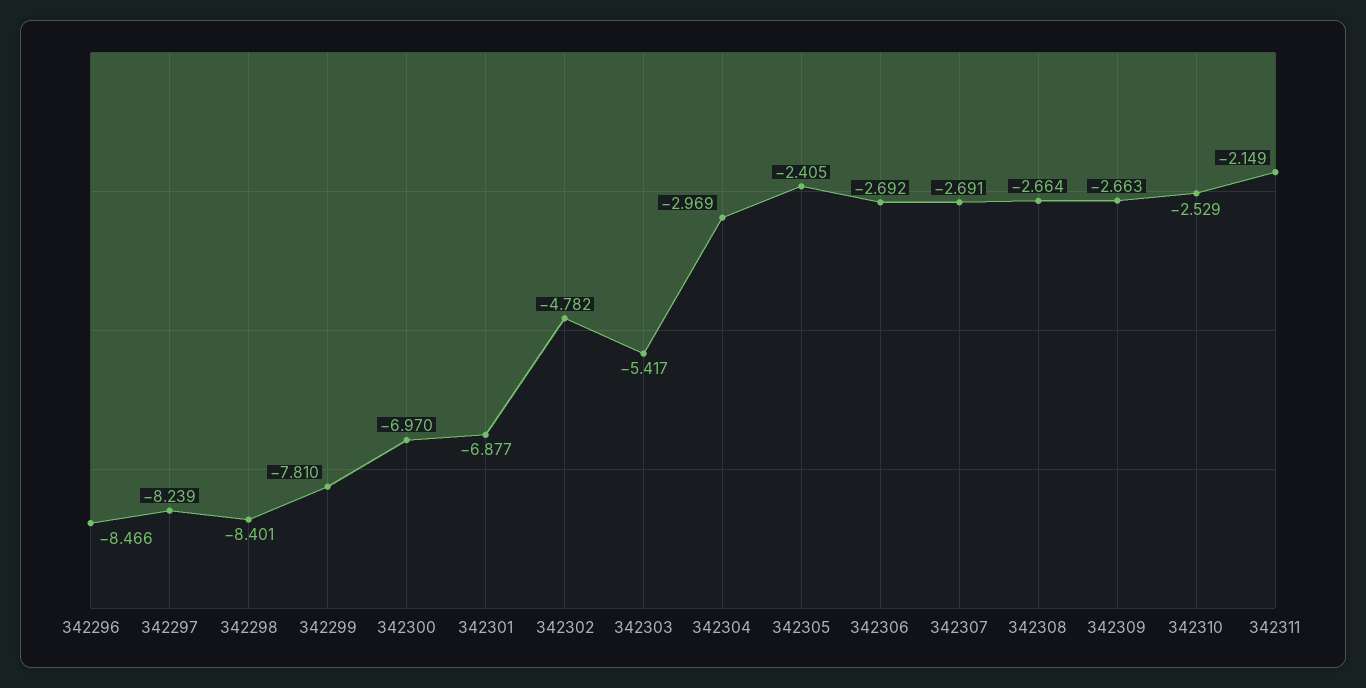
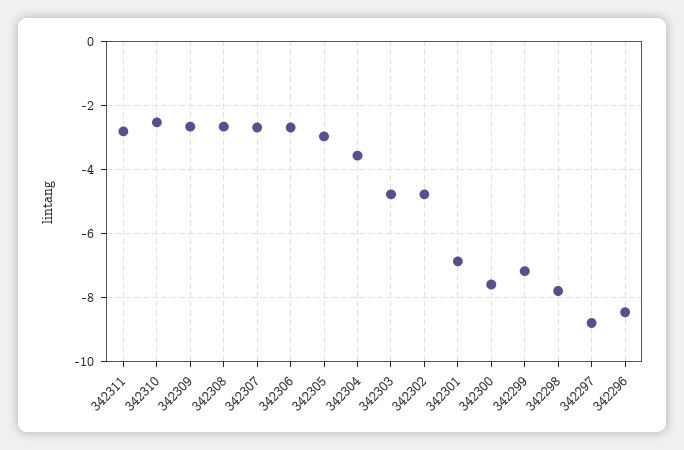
  {
    "342296": -8.466,
-   "342297": -8.239,
+   "342297": -8.8,
-   "342298": -8.401,
+   "342298": -7.8,
-   "342299": -7.81,
+   "342299": -7.2,
-   "342300": -6.97,
+   "342300": -7.6,
    "342301": -6.877,
    "342302": -4.782,
-   "342303": -5.417,
+   "342303": -4.8,
-   "342304": -2.969,
+   "342304": -3.6,
-   "342305": -2.405,
+   "342305": -3,
    "342306": -2.692,
    "342307": -2.691,
    "342308": -2.664,
    "342309": -2.663,
    "342310": -2.529,
-   "342311": -2.149
+   "342311": -2.8
  }

